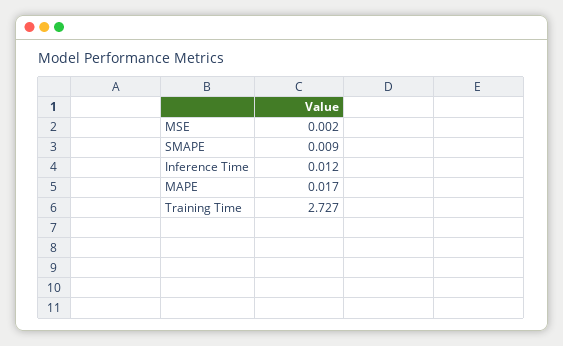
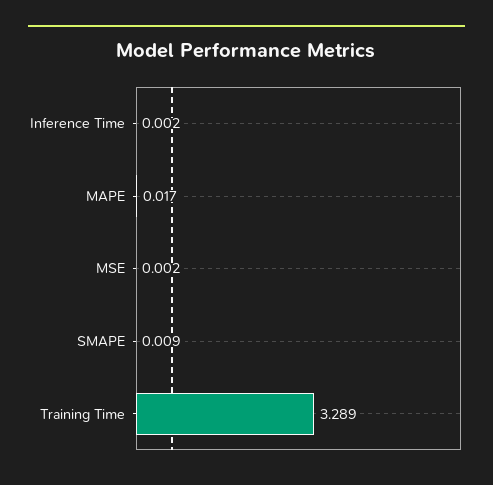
  {
    "MSE": 0.002,
    "SMAPE": 0.009,
-   "Inference Time": 0.012,
+   "Inference Time": 0.002,
    "MAPE": 0.017,
-   "Training Time": 2.727
+   "Training Time": 3.289
  }

